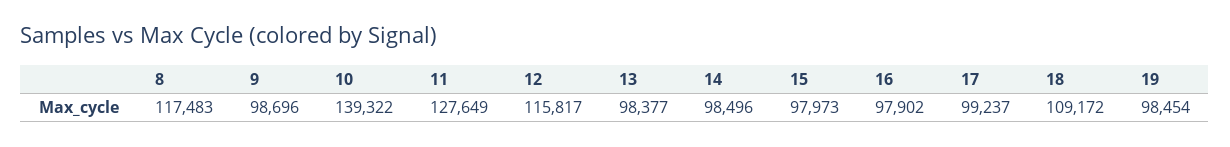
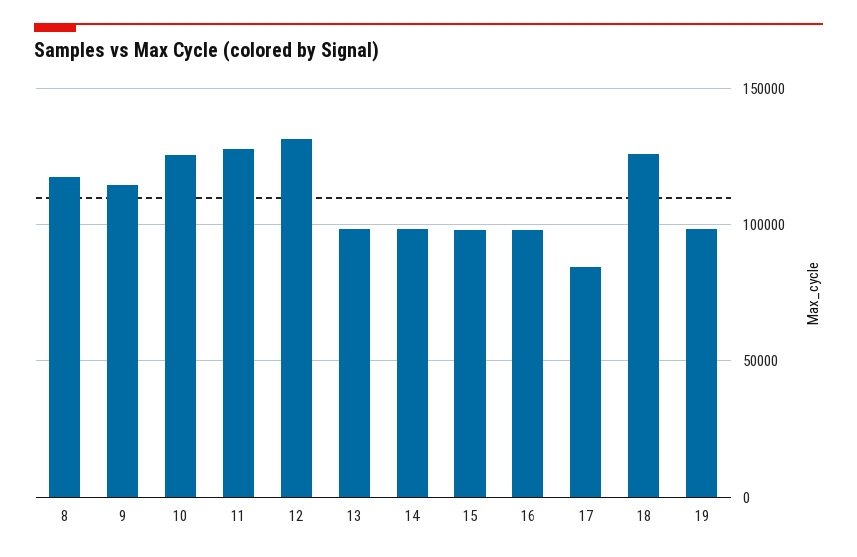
  {
    "8": 117483,
-   "9": 98696,
+   "9": 115000,
-   "10": 139322,
+   "10": 125000,
    "11": 127649,
-   "12": 115817,
+   "12": 130000,
    "13": 98377,
    "14": 98496,
    "15": 97973,
    "16": 97902,
-   "17": 99237,
+   "17": 85000,
-   "18": 109172,
+   "18": 125000,
    "19": 98454
  }

